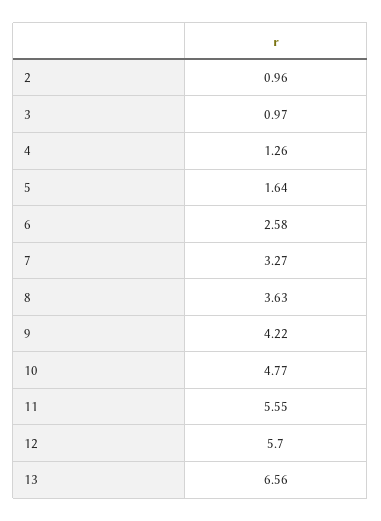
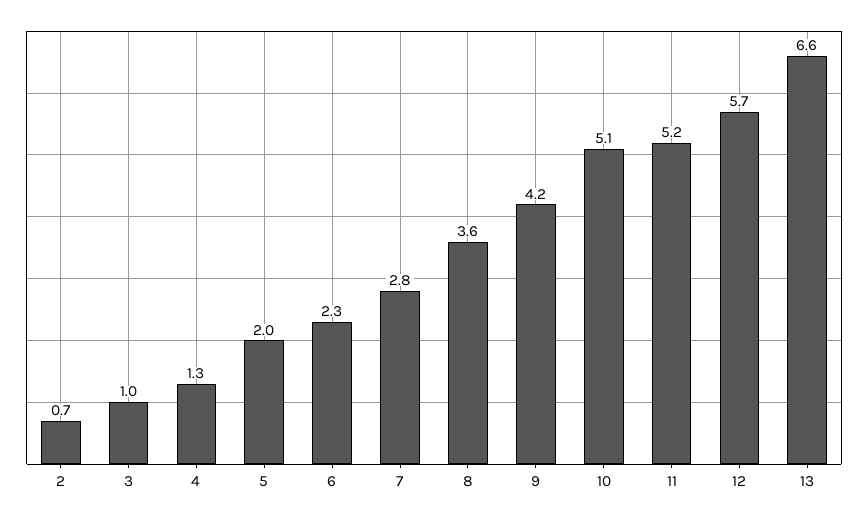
  {
-   "2": 0.96,
+   "2": 0.7,
    "3": 0.97,
    "4": 1.26,
-   "5": 1.64,
+   "5": 2,
-   "6": 2.58,
+   "6": 2.3,
-   "7": 3.27,
+   "7": 2.8,
    "8": 3.63,
    "9": 4.22,
-   "10": 4.77,
+   "10": 5.1,
-   "11": 5.55,
+   "11": 5.2,
    "12": 5.7,
    "13": 6.56
  }

